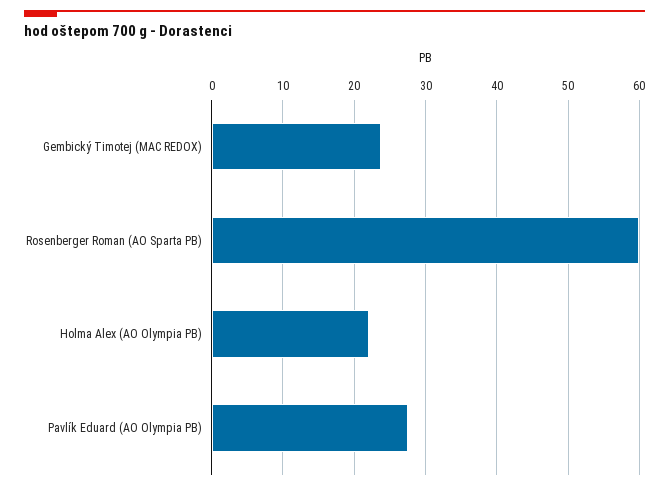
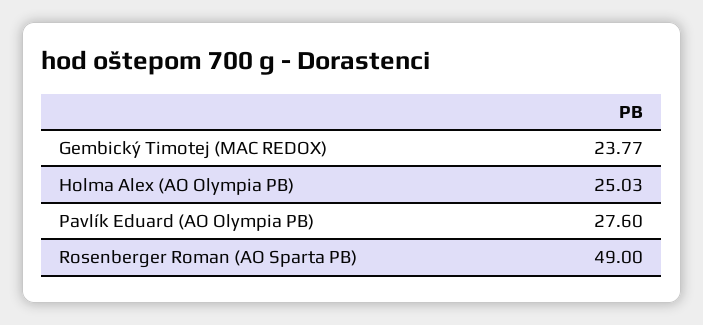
  {
    "Gembický Timotej (MAC REDOX)": 23.77,
-   "Rosenberger Roman (AO Sparta PB)": 60,
+   "Rosenberger Roman (AO Sparta PB)": 49,
-   "Holma Alex (AO Olympia PB)": 22,
+   "Holma Alex (AO Olympia PB)": 25.03,
    "Pavlík Eduard (AO Olympia PB)": 27.6
  }

